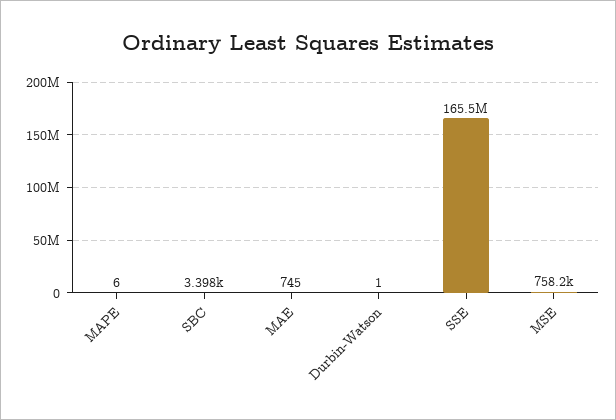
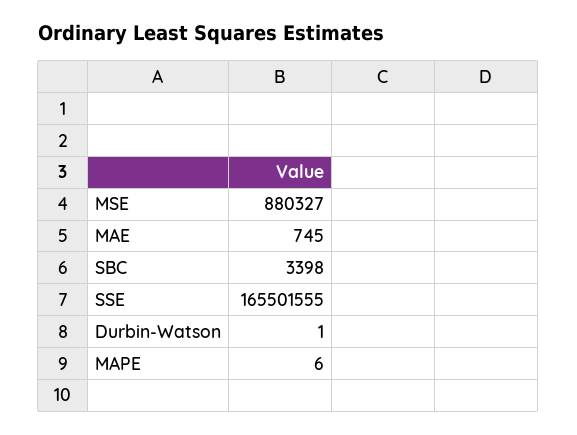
  {
    "MAPE": 6,
    "SBC": 3398,
    "MAE": 745,
    "Durbin-Watson": 1,
    "SSE": 165501555,
-   "MSE": 758200
+   "MSE": 880327
  }

